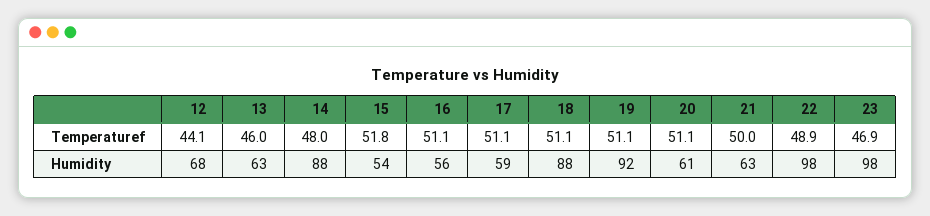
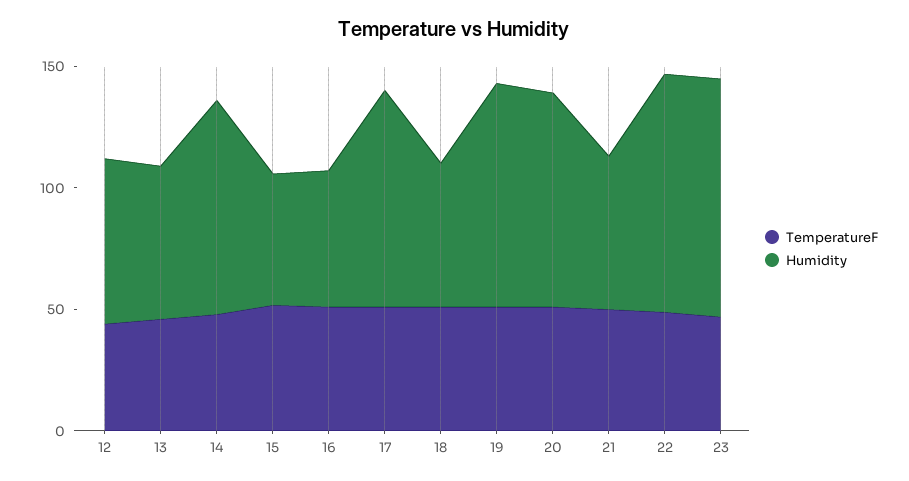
  {
    "Temperaturef": {
      "12": 44.1,
      "13": 46,
      "14": 48,
      "15": 51.8,
      "16": 51.1,
      "17": 51.1,
      "18": 51.1,
      "19": 51.1,
      "20": 51.1,
      "21": 50,
      "22": 48.9,
      "23": 46.9
    },
    "Humidity": {
      "12": 68,
      "13": 63,
      "14": 88,
      "15": 54,
      "16": 56,
-     "17": 59,
+     "17": 90,
-     "18": 88,
+     "18": 60,
      "19": 92,
-     "20": 61,
+     "20": 90,
      "21": 63,
      "22": 98,
      "23": 98
    }
  }

